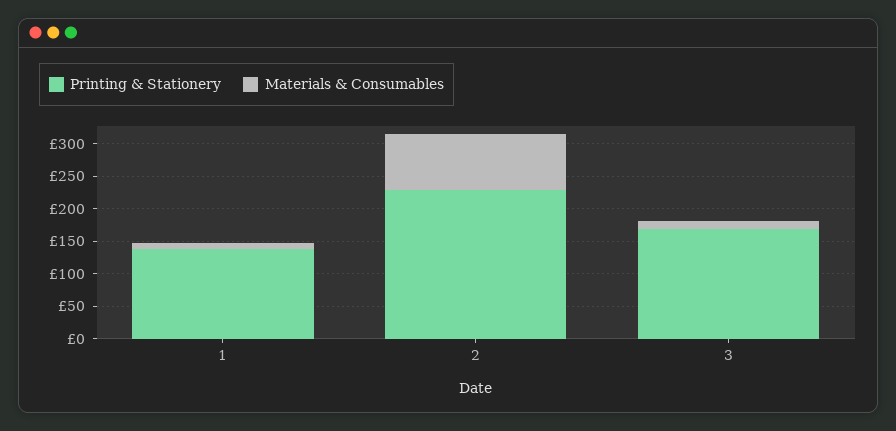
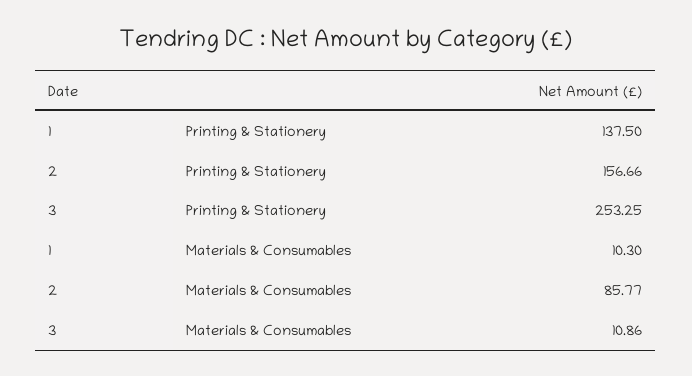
  {
    "Printing & Stationery": {
      "1": 137.5,
-     "2": 225,
+     "2": 156.66,
-     "3": 175
+     "3": 253.25
    },
    "Materials & Consumables": {
      "1": 10.3,
      "2": 85.77,
      "3": 10.86
    }
  }

